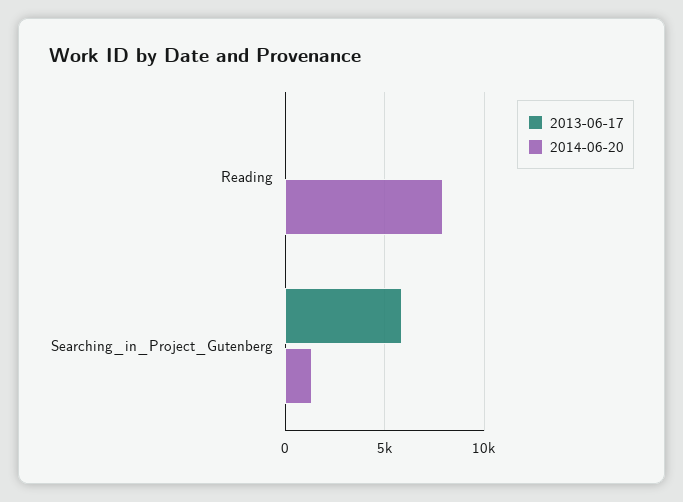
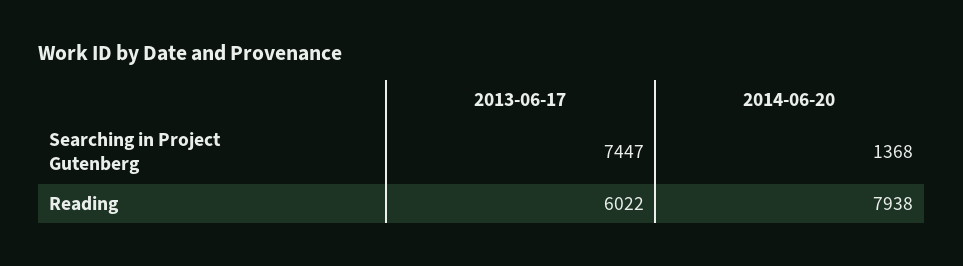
  {
    "2013-06-17": {
-     "Reading": 0,
+     "Reading": 6022,
-     "Searching_in_Project_Gutenberg": 6000
+     "Searching_in_Project_Gutenberg": 7447
    },
    "2014-06-20": {
      "Reading": 7938,
      "Searching_in_Project_Gutenberg": 1368
    }
  }

